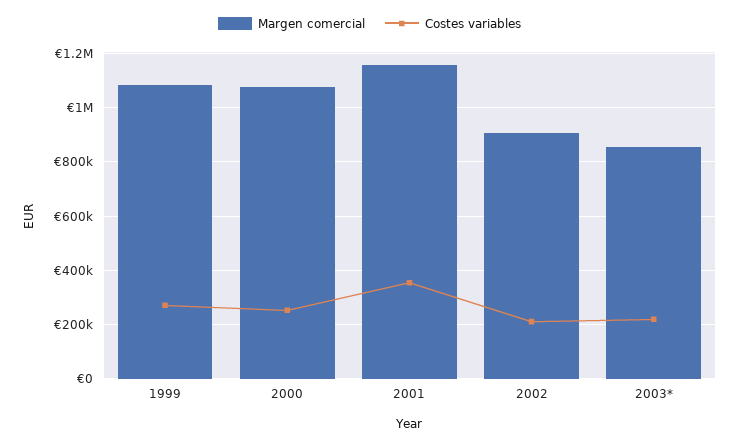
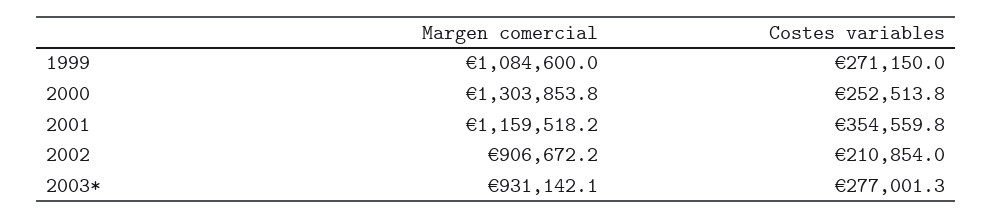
  {
    "Margen comercial": {
      "1999": 1084600,
-     "2000": 1075000,
+     "2000": 1303853.8,
      "2001": 1159518.2,
      "2002": 906672.2,
-     "2003*": 850000
+     "2003*": 931142.1
    },
    "Costes variables": {
      "1999": 271150,
      "2000": 252513.8,
      "2001": 354559.8,
      "2002": 210854,
-     "2003*": 225000
+     "2003*": 277001.3
    }
  }

